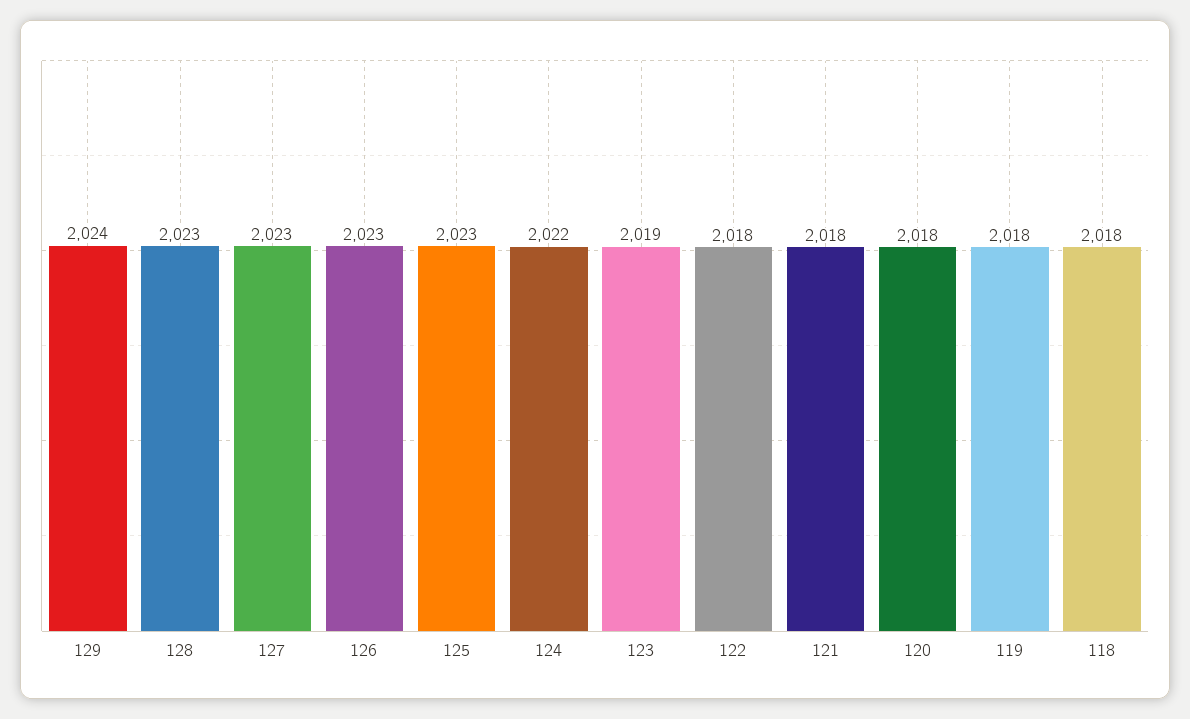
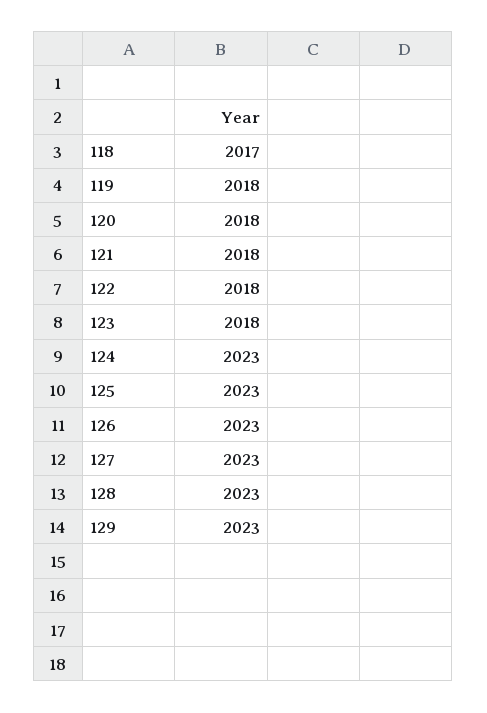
  {
-   "129": 2024,
+   "129": 2023,
    "128": 2023,
    "127": 2023,
    "126": 2023,
    "125": 2023,
-   "124": 2022,
+   "124": 2023,
-   "123": 2019,
+   "123": 2018,
    "122": 2018,
    "121": 2018,
    "120": 2018,
    "119": 2018,
-   "118": 2018
+   "118": 2017
  }

